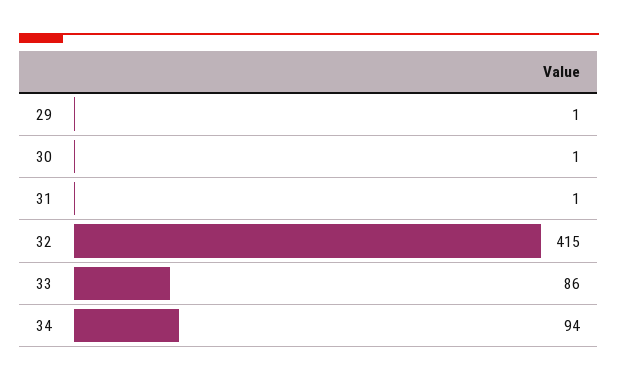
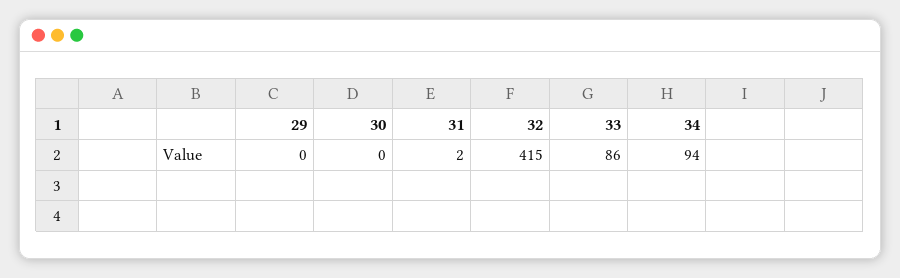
  {
-   "29": 1,
+   "29": 0,
-   "30": 1,
+   "30": 0,
-   "31": 1,
+   "31": 2,
    "32": 415,
    "33": 86,
    "34": 94
  }

